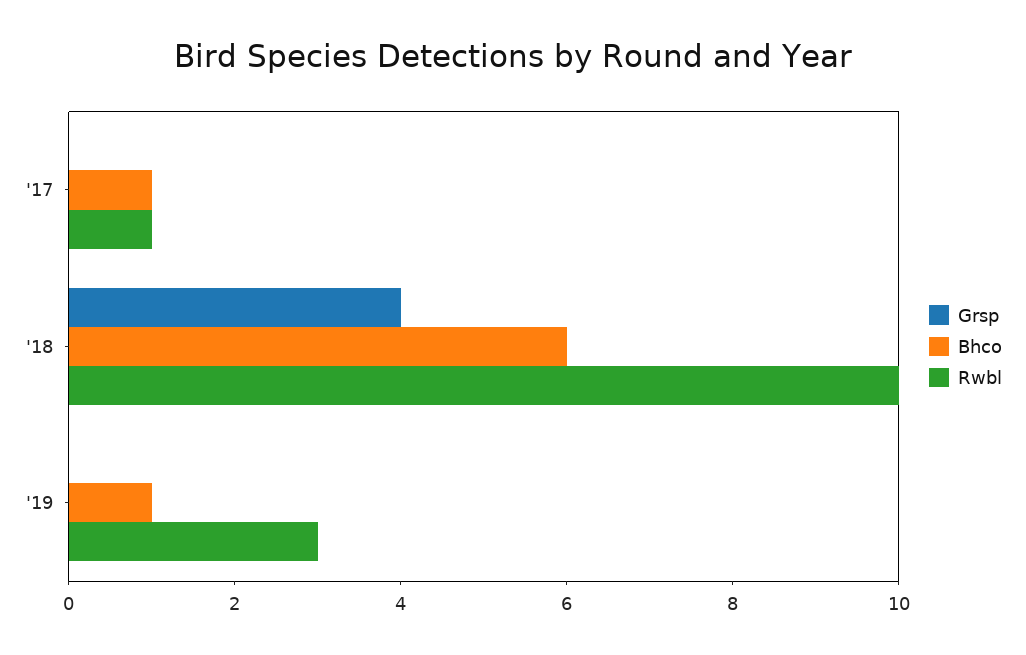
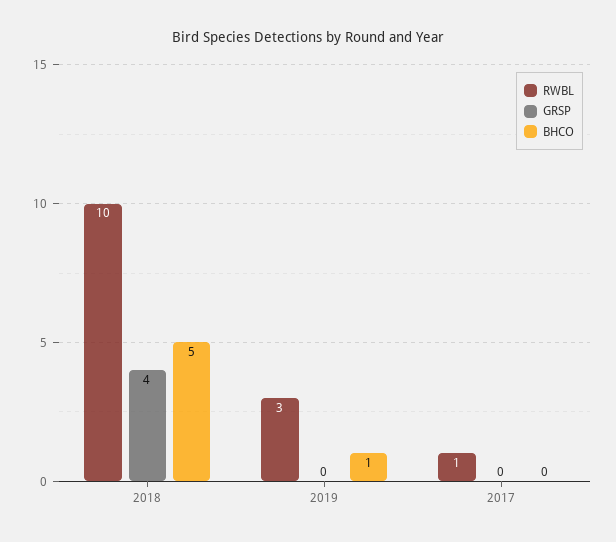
  {
    "Grsp": {
      "'17": 0,
      "'18": 4,
      "'19": 0
    },
    "Bhco": {
-     "'17": 1,
+     "'17": 0,
-     "'18": 6,
+     "'18": 5,
      "'19": 1
    },
    "Rwbl": {
      "'17": 1,
      "'18": 10,
      "'19": 3
    }
  }

